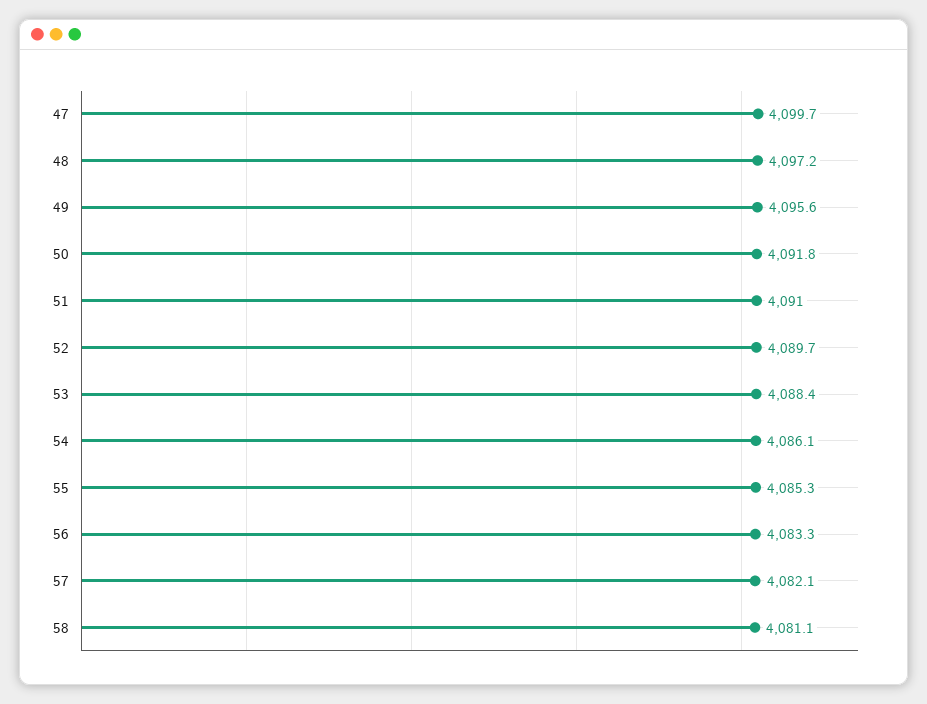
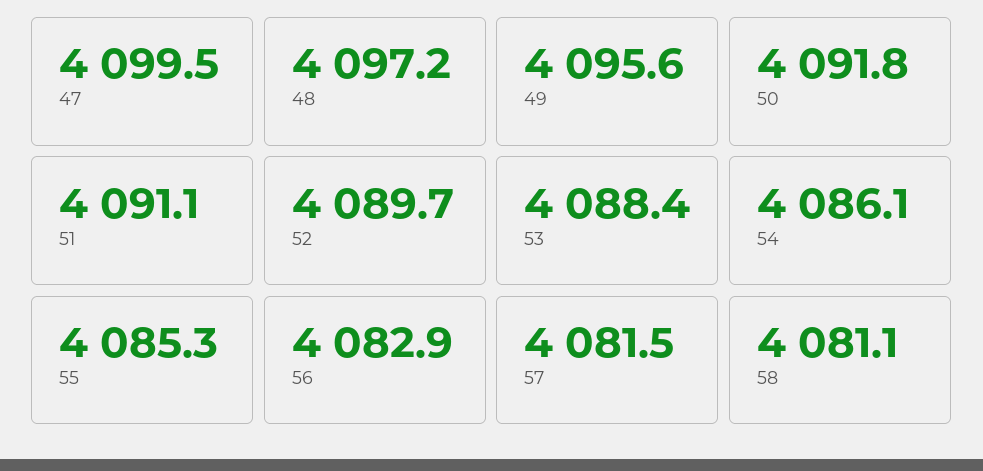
  {
-   "47": 4099.7,
+   "47": 4099.5,
    "48": 4097.2,
    "49": 4095.6,
    "50": 4091.8,
-   "51": 4091,
+   "51": 4091.1,
    "52": 4089.7,
    "53": 4088.4,
    "54": 4086.1,
    "55": 4085.3,
-   "56": 4083.3,
+   "56": 4082.9,
-   "57": 4082.1,
+   "57": 4081.5,
    "58": 4081.1
  }

